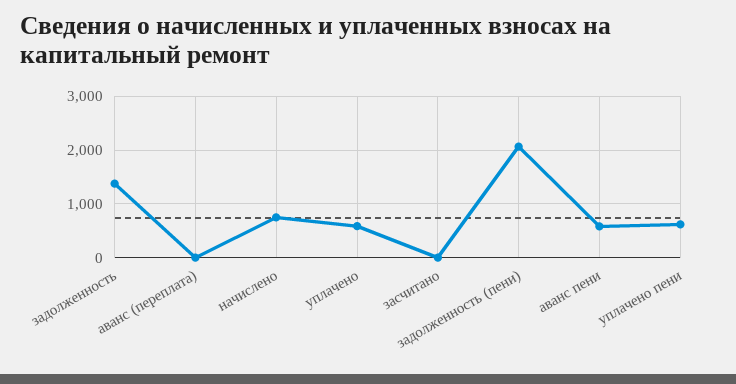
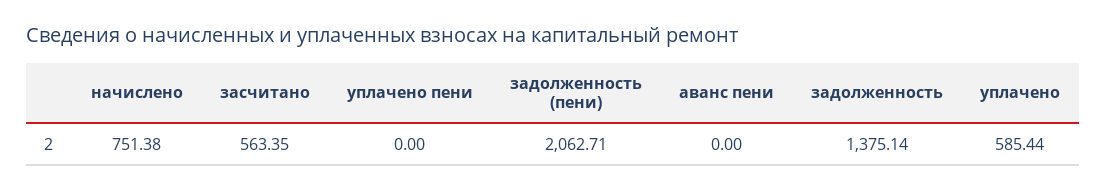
  {
    "задолженность": 1375.14,
-   "аванс (переплата)": 0,
    "начислено": 751.38,
    "уплачено": 585.44,
-   "засчитано": 0,
+   "засчитано": 563.35,
    "задолженность (пени)": 2062.71,
-   "аванс пени": 600,
+   "аванс пени": 0,
-   "уплачено пени": 600
+   "уплачено пени": 0
  }

